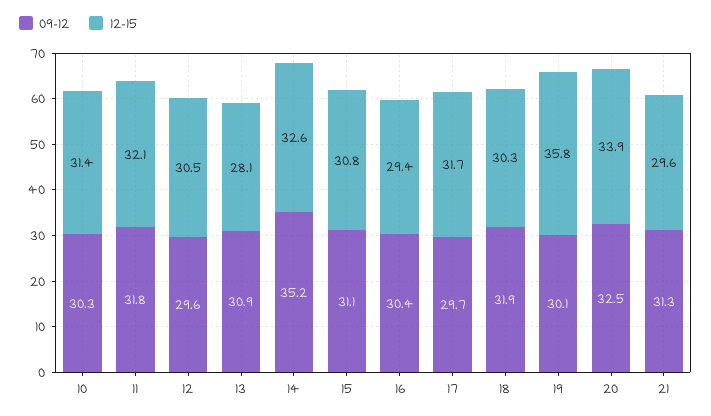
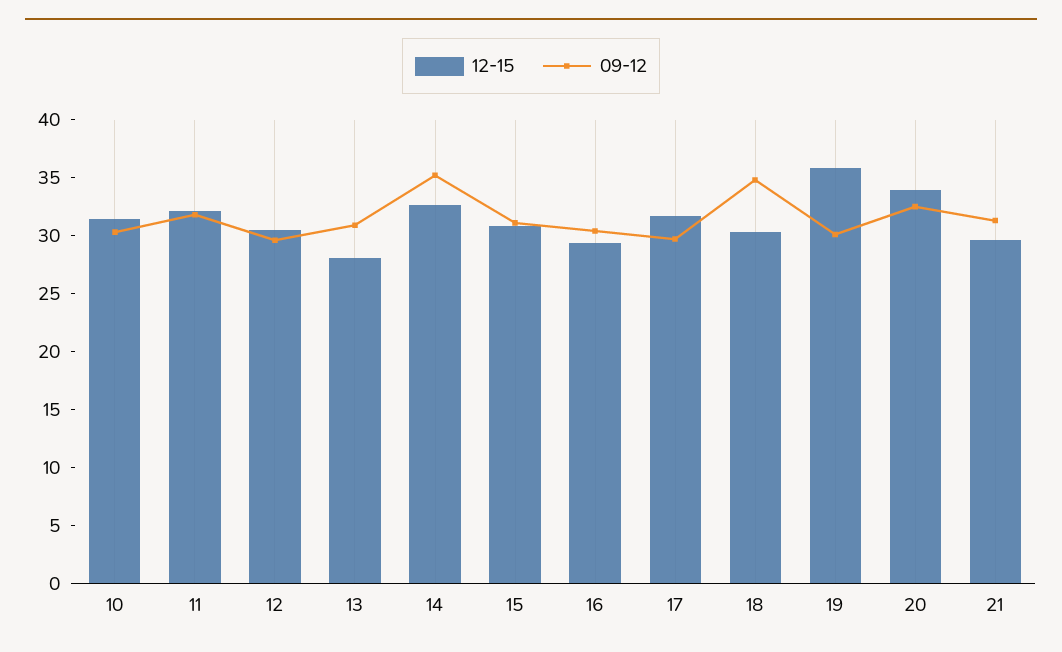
  {
    "09-12": {
      "10": 30.3,
      "11": 31.8,
      "12": 29.6,
      "13": 30.9,
      "14": 35.2,
      "15": 31.1,
      "16": 30.4,
      "17": 29.7,
-     "18": 31.9,
+     "18": 35,
      "19": 30.1,
      "20": 32.5,
      "21": 31.3
    },
    "12-15": {
      "10": 31.4,
      "11": 32.1,
      "12": 30.5,
      "13": 28.1,
      "14": 32.6,
      "15": 30.8,
      "16": 29.4,
      "17": 31.7,
      "18": 30.3,
      "19": 35.8,
      "20": 33.9,
      "21": 29.6
    }
  }

